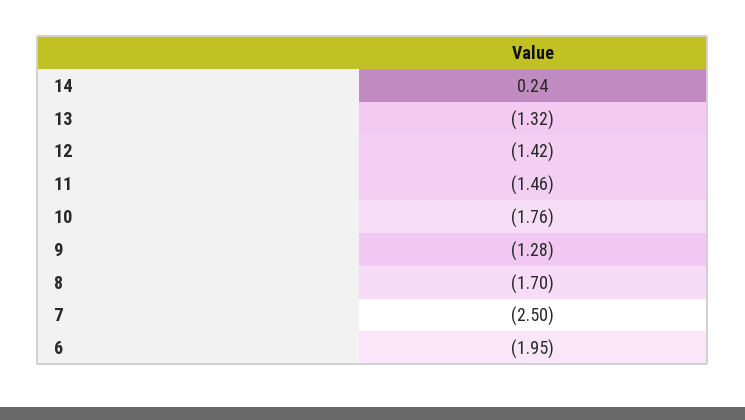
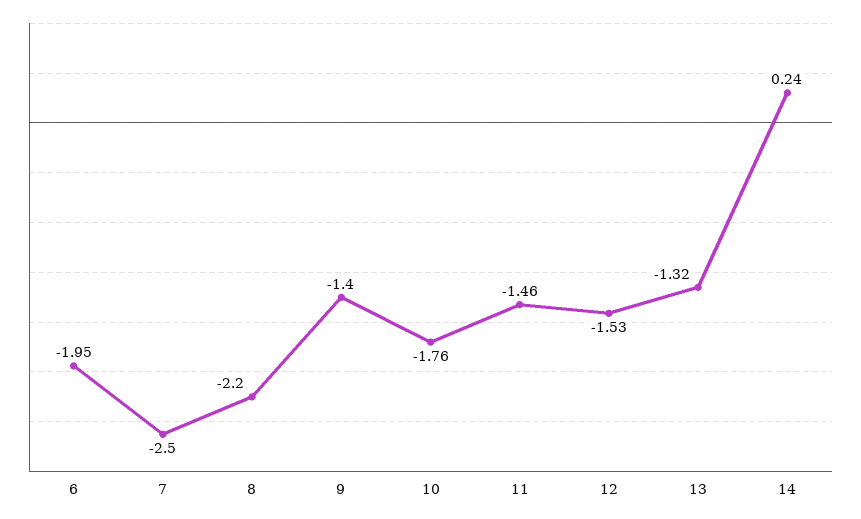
  {
    "14": 0.24,
    "13": -1.32,
-   "12": -1.42,
+   "12": -1.53,
    "11": -1.46,
    "10": -1.76,
-   "9": -1.28,
+   "9": -1.4,
-   "8": -1.7,
+   "8": -2.2,
    "7": -2.5,
    "6": -1.95
  }

